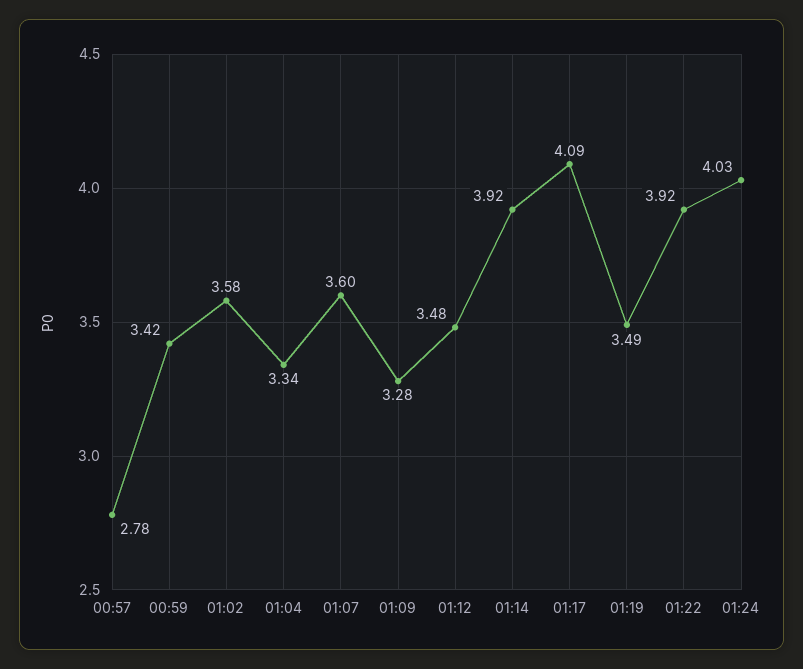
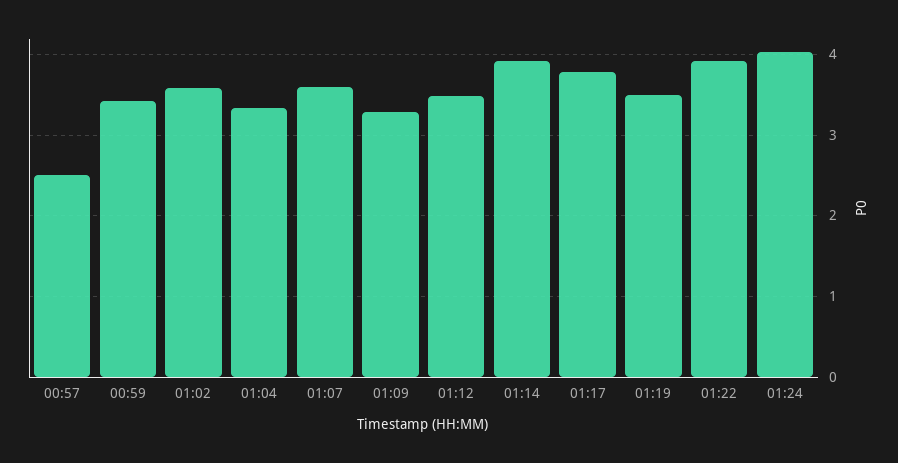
  {
-   "00:57": 2.78,
+   "00:57": 2.5,
    "00:59": 3.42,
    "01:02": 3.58,
    "01:04": 3.34,
    "01:07": 3.6,
    "01:09": 3.28,
    "01:12": 3.48,
    "01:14": 3.92,
-   "01:17": 4.09,
+   "01:17": 3.8,
    "01:19": 3.49,
    "01:22": 3.92,
    "01:24": 4.03
  }

